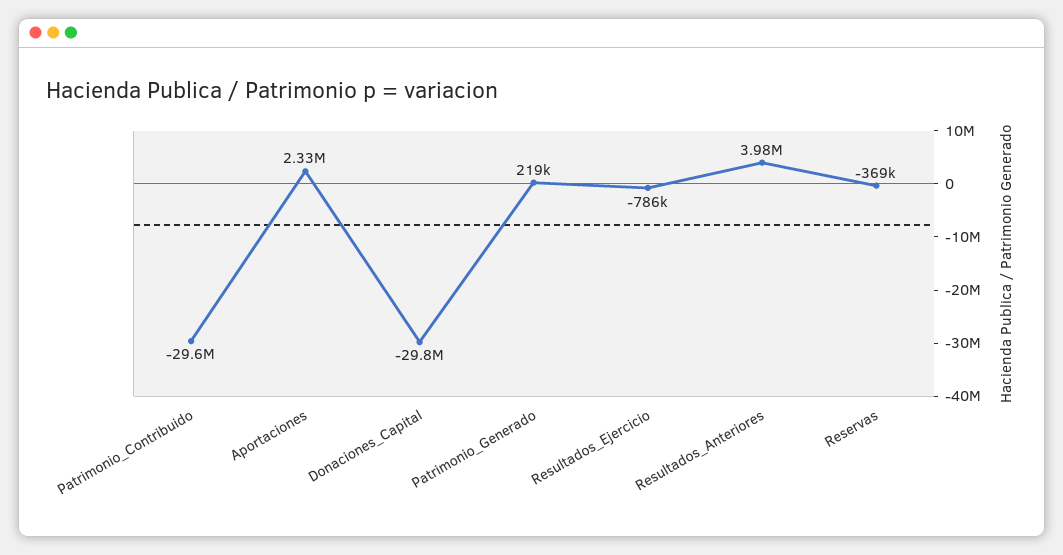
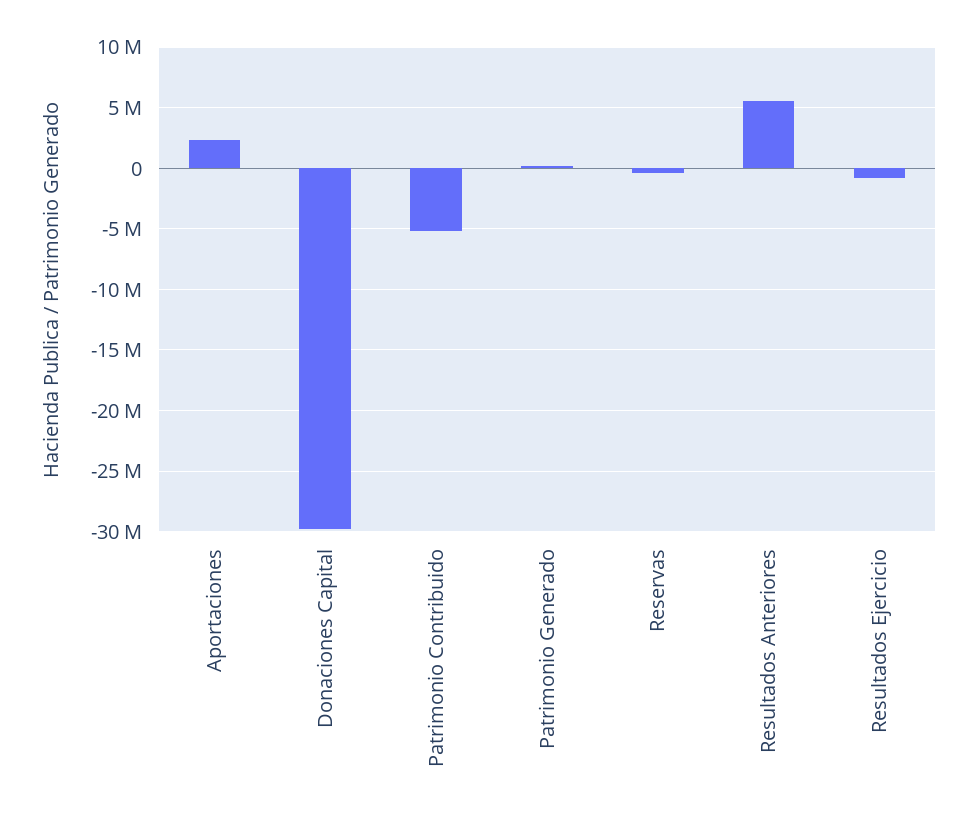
  {
-   "Patrimonio_Contribuido": -29600000,
+   "Patrimonio_Contribuido": -5000000,
    "Aportaciones": 2330000,
    "Donaciones_Capital": -29800000,
    "Patrimonio_Generado": 219000,
    "Resultados_Ejercicio": -786000,
-   "Resultados_Anteriores": 3980000,
+   "Resultados_Anteriores": 5500000,
    "Reservas": -369000
  }

